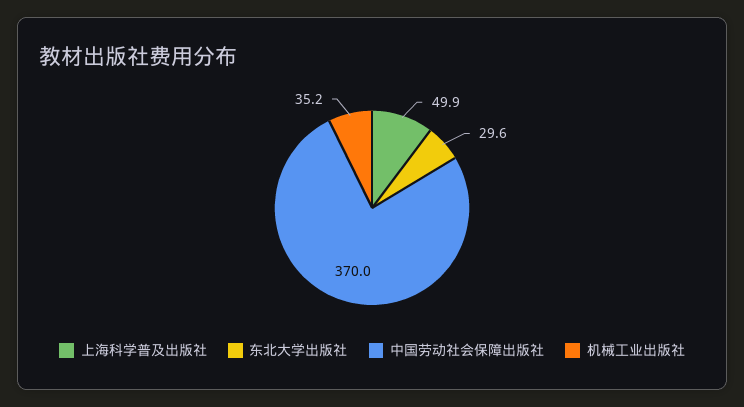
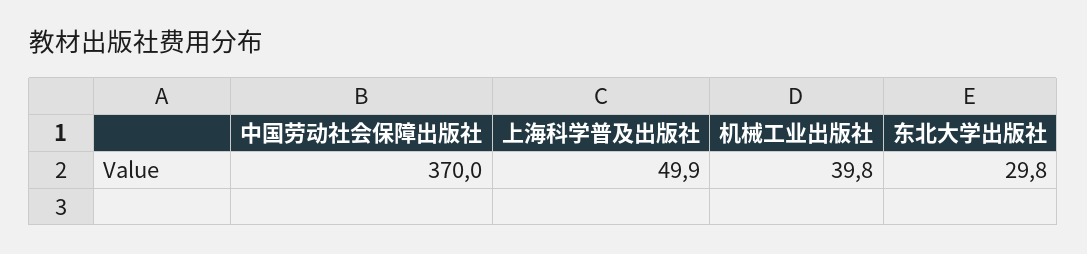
  {
    "上海科学普及出版社": 49.9,
-   "东北大学出版社": 29.6,
+   "东北大学出版社": 29.8,
    "中国劳动社会保障出版社": 370,
-   "机械工业出版社": 35.2
+   "机械工业出版社": 39.8
  }

